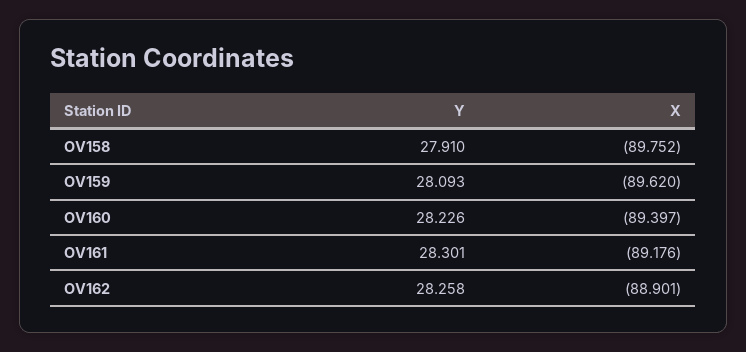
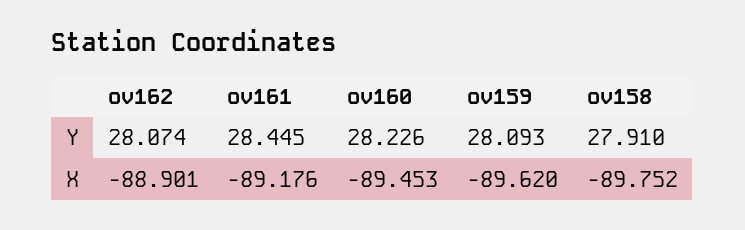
  {
    "Y": {
      "OV158": 27.91,
      "OV159": 28.093,
      "OV160": 28.226,
-     "OV161": 28.301,
+     "OV161": 28.445,
-     "OV162": 28.258
+     "OV162": 28.074
    },
    "X": {
      "OV158": -89.752,
      "OV159": -89.62,
-     "OV160": -89.397,
+     "OV160": -89.453,
      "OV161": -89.176,
      "OV162": -88.901
    }
  }

